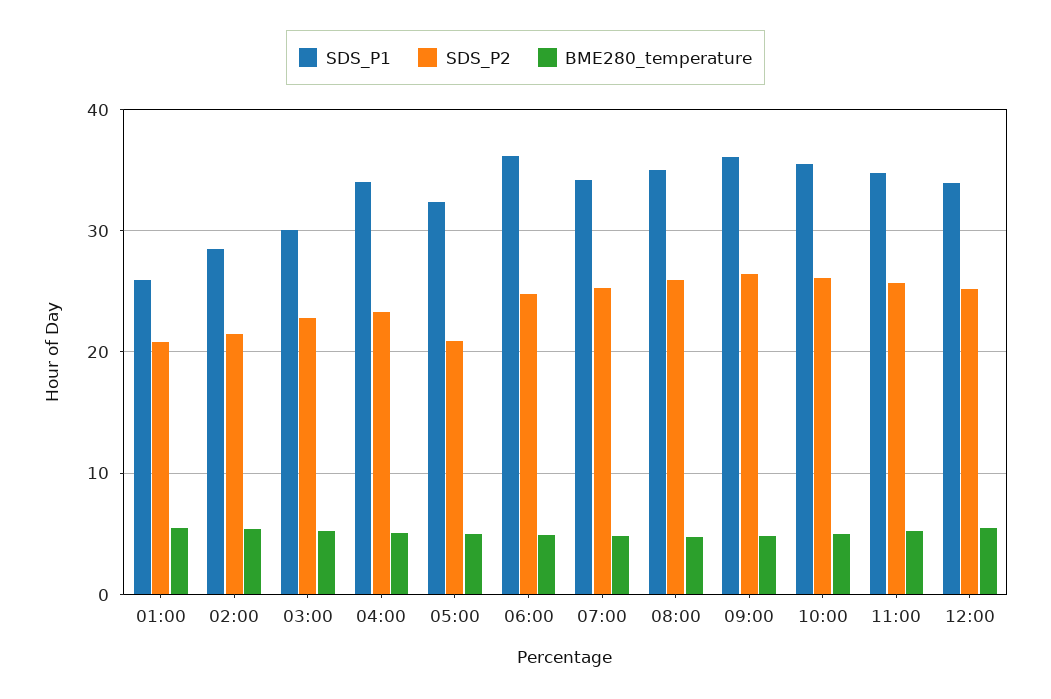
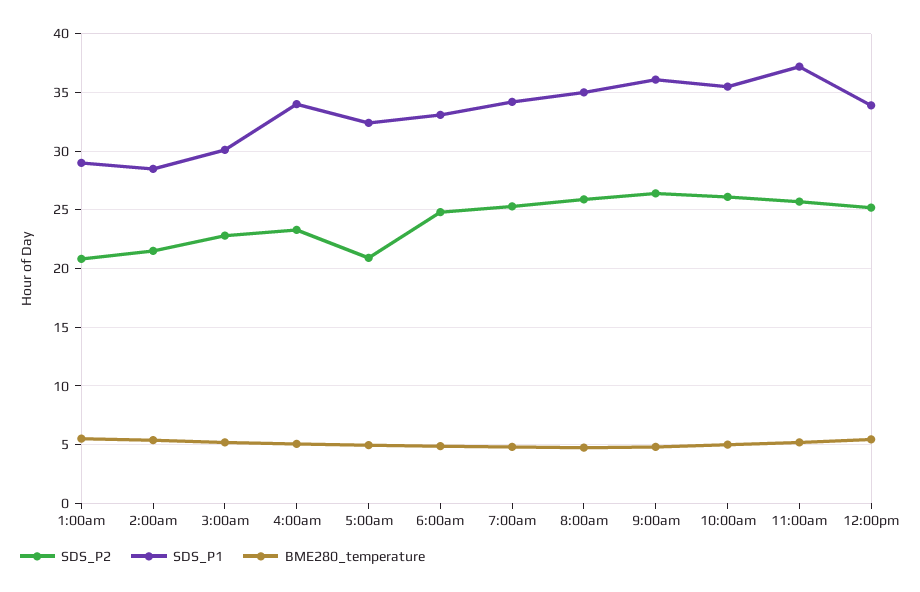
  {
    "SDS_P1": {
-     "01:00": 26,
+     "01:00": 29,
      "02:00": 29,
      "03:00": 30,
      "04:00": 34,
      "05:00": 32,
-     "06:00": 36,
+     "06:00": 33,
      "07:00": 34,
      "08:00": 35,
      "09:00": 36,
      "10:00": 36,
-     "11:00": 35,
+     "11:00": 37,
      "12:00": 34
    },
    "SDS_P2": {
      "01:00": 21,
      "02:00": 22,
      "03:00": 23,
      "04:00": 23,
      "05:00": 21,
      "06:00": 25,
      "07:00": 25,
      "08:00": 26,
      "09:00": 26,
      "10:00": 26,
      "11:00": 26,
      "12:00": 25
    },
    "BME280_temperature": {
      "01:00": 6,
      "02:00": 5,
      "03:00": 5,
      "04:00": 5,
      "05:00": 5,
      "06:00": 5,
      "07:00": 5,
      "08:00": 5,
      "09:00": 5,
      "10:00": 5,
      "11:00": 5,
      "12:00": 5
    }
  }

